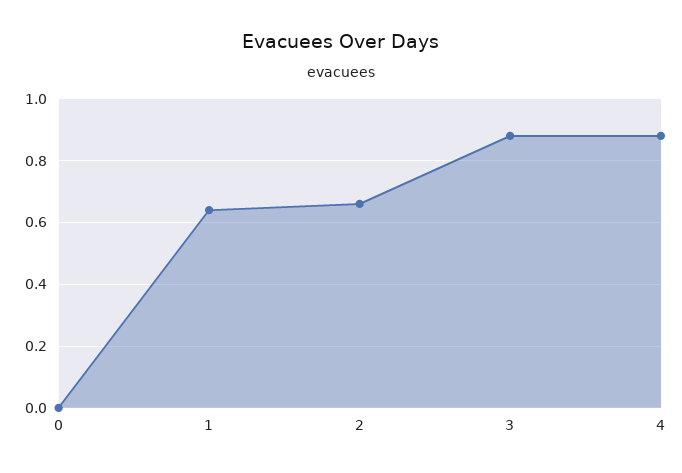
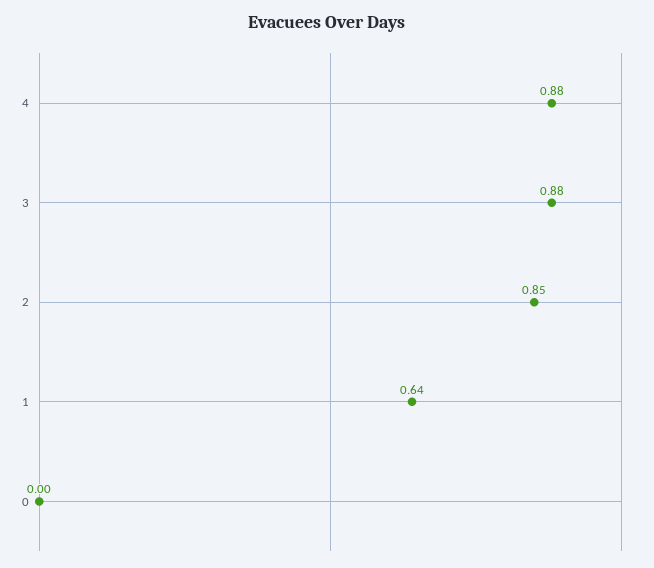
  {
    "0": 0,
    "1": 0.64,
-   "2": 0.65,
+   "2": 0.85,
    "3": 0.88,
    "4": 0.88
  }

